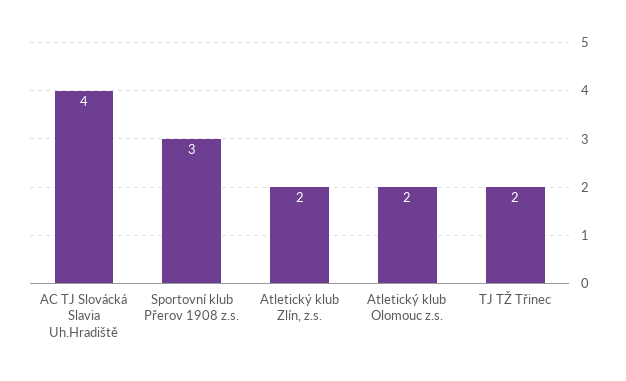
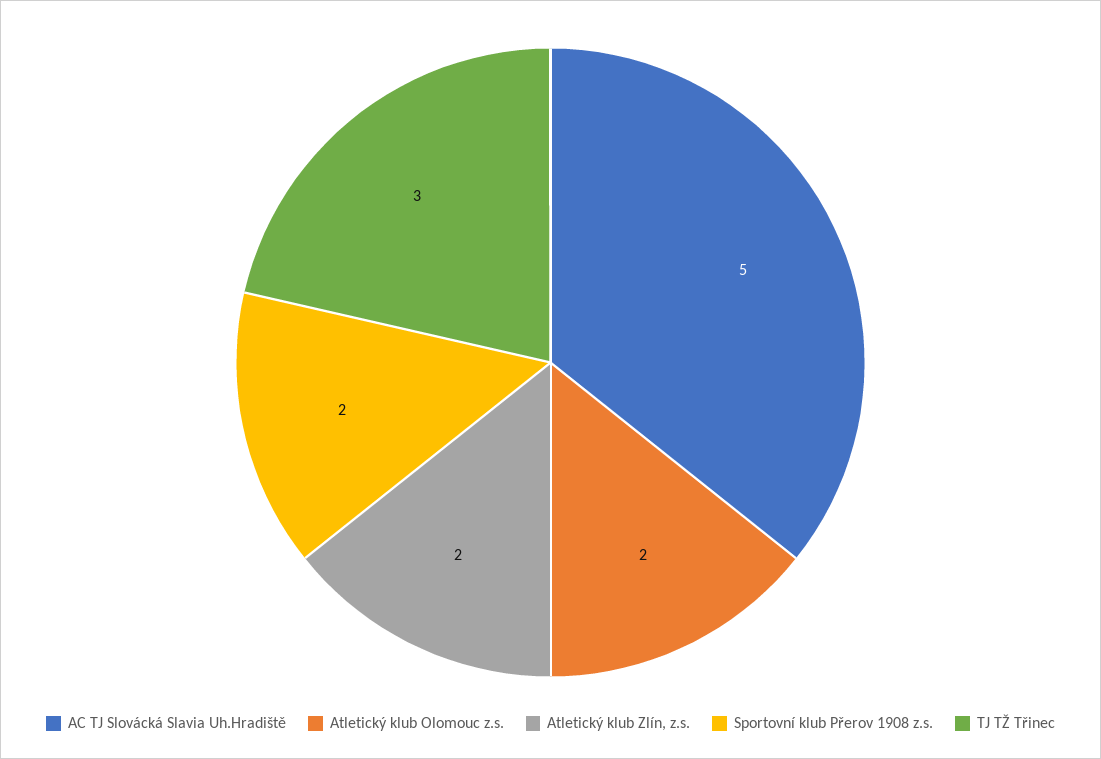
  {
-   "AC TJ Slovácká Slavia Uh.Hradiště": 4,
+   "AC TJ Slovácká Slavia Uh.Hradiště": 5,
-   "Sportovní klub Přerov 1908 z.s.": 3,
+   "Sportovní klub Přerov 1908 z.s.": 2,
    "Atletický klub Zlín, z.s.": 2,
    "Atletický klub Olomouc z.s.": 2,
-   "TJ TŽ Třinec": 2
+   "TJ TŽ Třinec": 3
  }

